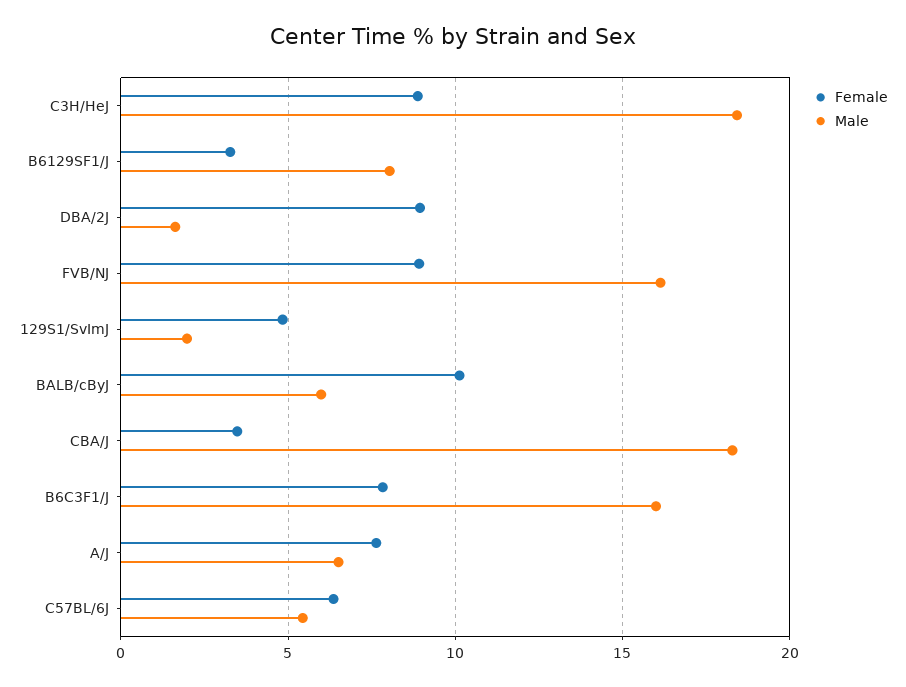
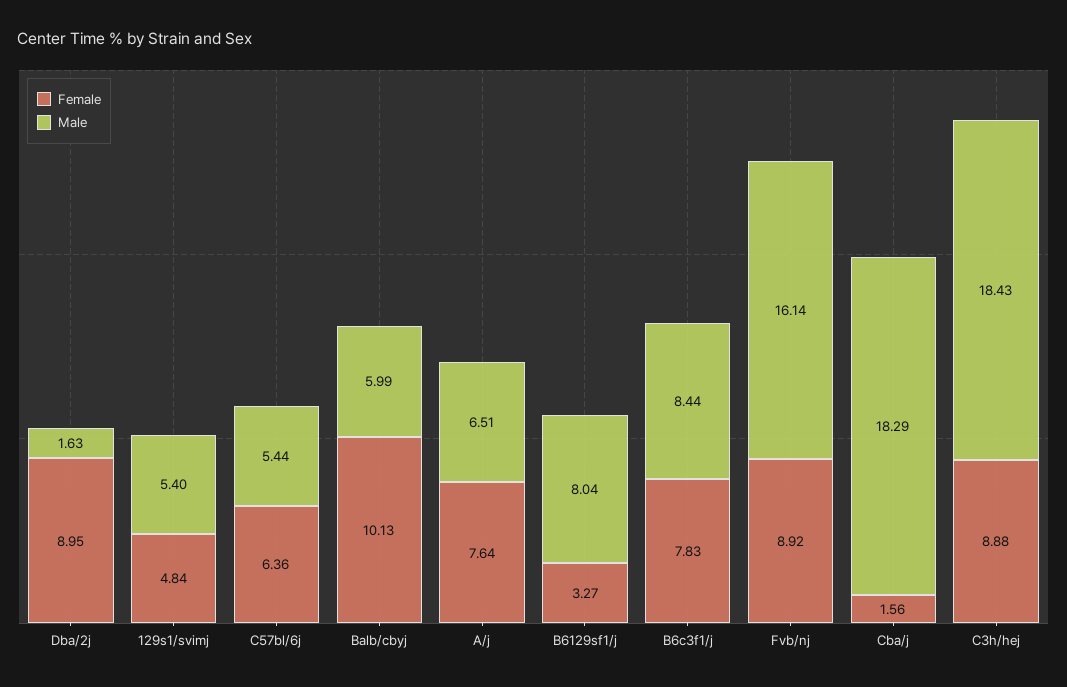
  {
    "Female": {
      "C3H/HeJ": 8.88,
      "B6129SF1/J": 3.27,
      "DBA/2J": 8.95,
      "FVB/NJ": 8.92,
      "129S1/SvImJ": 4.84,
      "BALB/cByJ": 10.13,
-     "CBA/J": 3.5,
+     "CBA/J": 1.56,
      "B6C3F1/J": 7.83,
      "A/J": 7.64,
      "C57BL/6J": 6.36
    },
    "Male": {
      "C3H/HeJ": 18.43,
      "B6129SF1/J": 8.04,
      "DBA/2J": 1.63,
      "FVB/NJ": 16.14,
-     "129S1/SvImJ": 2,
+     "129S1/SvImJ": 5.4,
      "BALB/cByJ": 5.99,
      "CBA/J": 18.29,
-     "B6C3F1/J": 16,
+     "B6C3F1/J": 8.44,
      "A/J": 6.51,
      "C57BL/6J": 5.44
    }
  }

